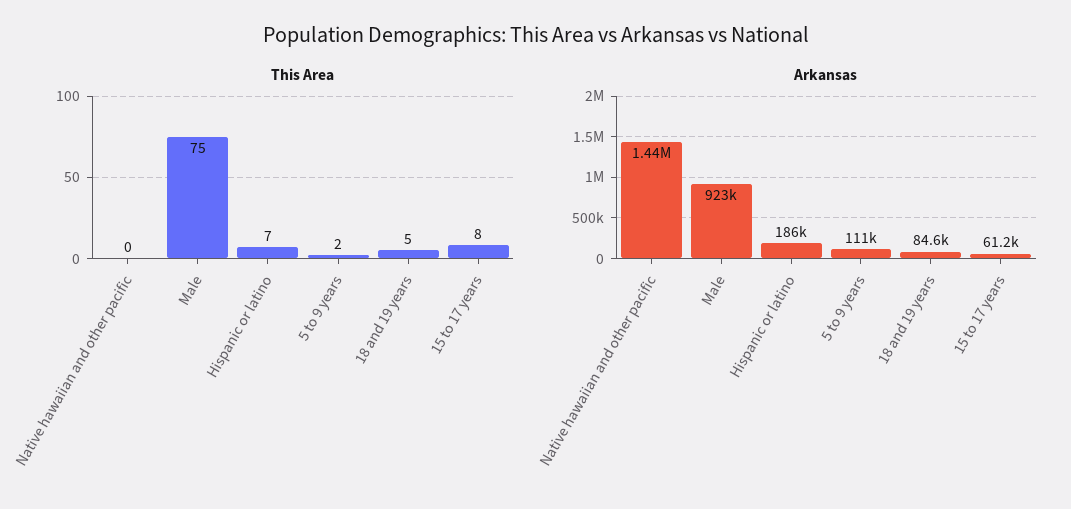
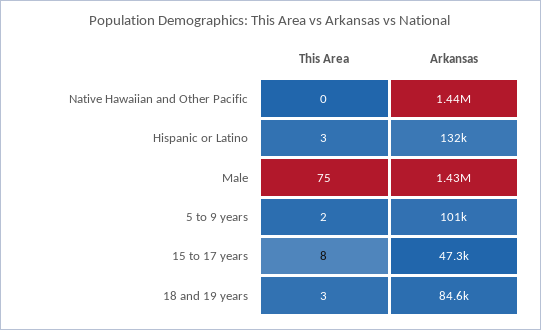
  {
    "This Area": {
      "Native hawaiian and other pacific": 0,
      "Male": 75,
-     "Hispanic or latino": 7,
+     "Hispanic or latino": 3,
      "5 to 9 years": 2,
-     "18 and 19 years": 5,
+     "18 and 19 years": 3,
      "15 to 17 years": 8
    },
    "Arkansas": {
      "Native hawaiian and other pacific": 1440000,
-     "Male": 923000,
+     "Male": 1430000,
-     "Hispanic or latino": 186000,
+     "Hispanic or latino": 132000,
-     "5 to 9 years": 111000,
+     "5 to 9 years": 101000,
      "18 and 19 years": 84600,
-     "15 to 17 years": 61200
+     "15 to 17 years": 47300
    }
  }

